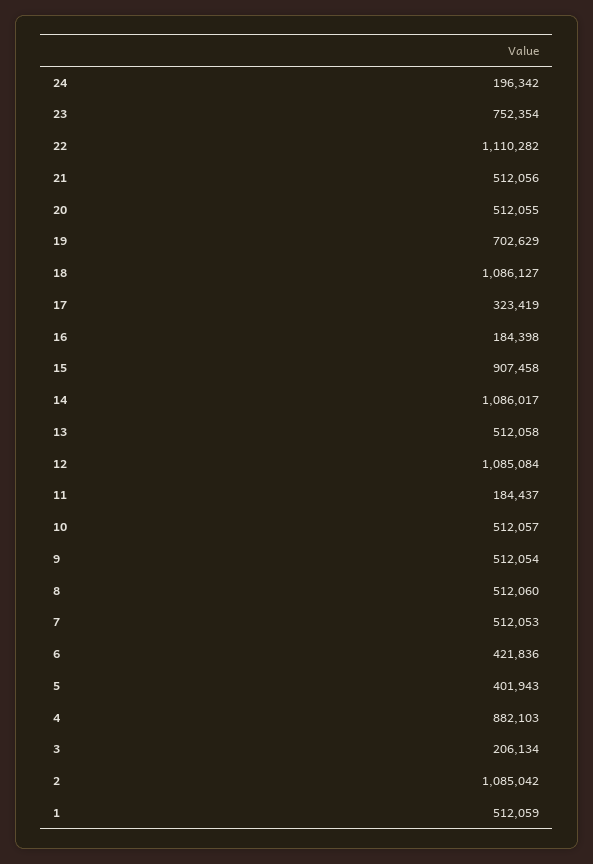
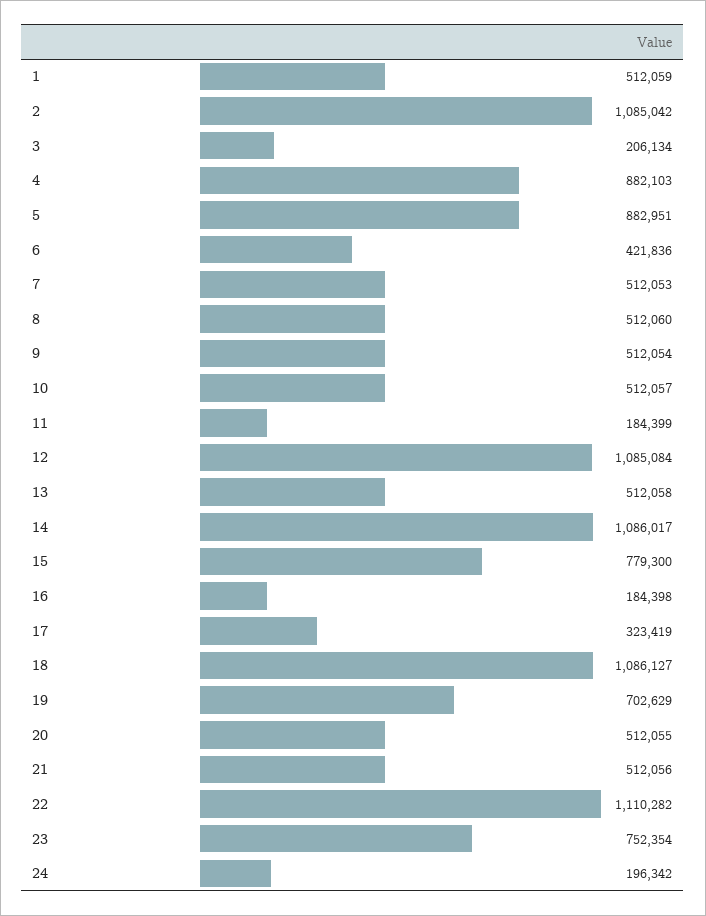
  {
    "24": 196342,
    "23": 752354,
    "22": 1110282,
    "21": 512056,
    "20": 512055,
    "19": 702629,
    "18": 1086127,
    "17": 323419,
    "16": 184398,
-   "15": 907458,
+   "15": 779300,
    "14": 1086017,
    "13": 512058,
    "12": 1085084,
-   "11": 184437,
+   "11": 184399,
    "10": 512057,
    "9": 512054,
    "8": 512060,
    "7": 512053,
    "6": 421836,
-   "5": 401943,
+   "5": 882951,
    "4": 882103,
    "3": 206134,
    "2": 1085042,
    "1": 512059
  }

